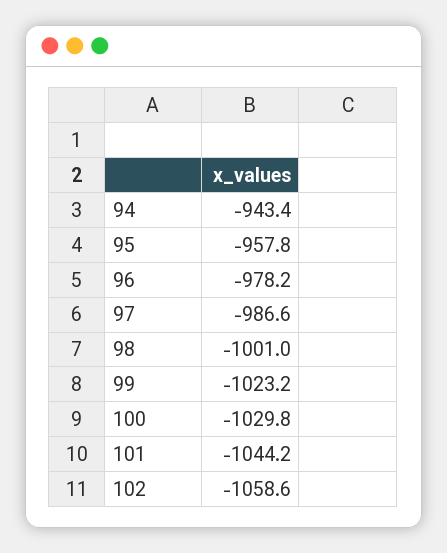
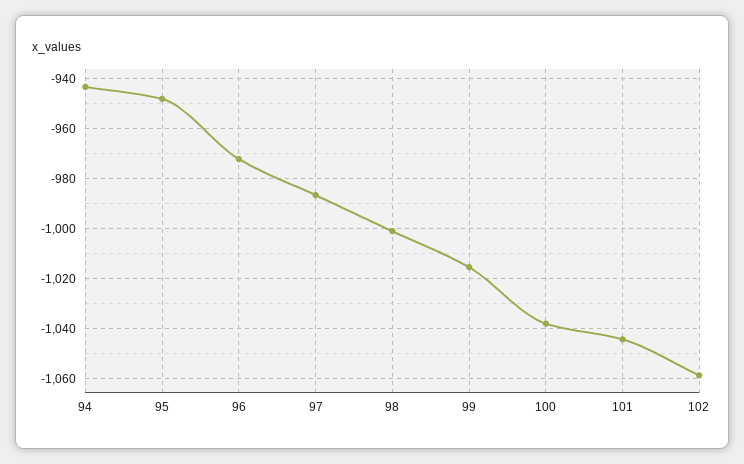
  {
    "94": -943.4,
-   "95": -957.8,
+   "95": -947.5,
-   "96": -978.2,
+   "96": -972.5,
    "97": -986.6,
    "98": -1001,
-   "99": -1023.2,
+   "99": -1015,
-   "100": -1029.8,
+   "100": -1037.5,
    "101": -1044.2,
    "102": -1058.6
  }

